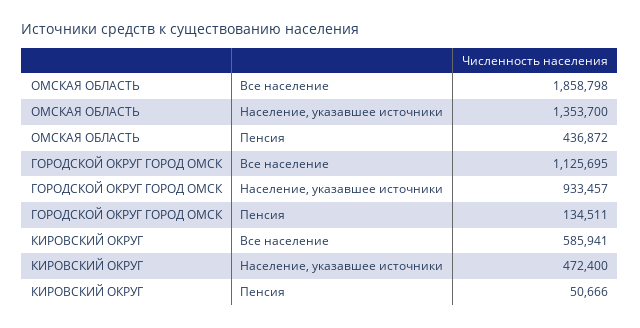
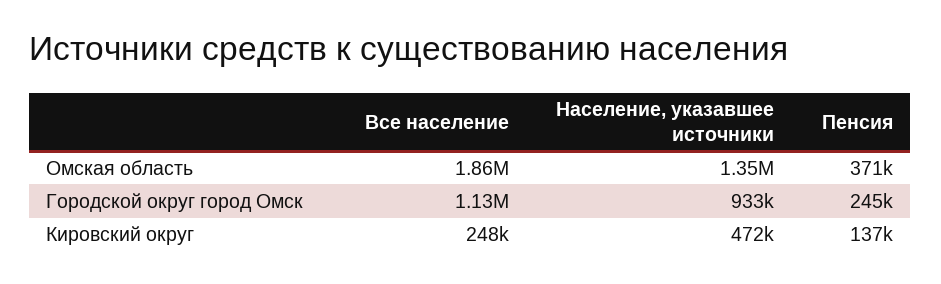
  {
    "ОМСКАЯ ОБЛАСТЬ": {
      "Все население": 1858798,
      "Население, указавшее источники": 1353700,
-     "Пенсия": 436872
+     "Пенсия": 371000
    },
    "ГОРОДСКОЙ ОКРУГ ГОРОД ОМСК": {
      "Все население": 1125695,
      "Население, указавшее источники": 933457,
-     "Пенсия": 134511
+     "Пенсия": 245000
    },
    "КИРОВСКИЙ ОКРУГ": {
-     "Все население": 585941,
+     "Все население": 248000,
      "Население, указавшее источники": 472400,
-     "Пенсия": 50666
+     "Пенсия": 137000
    }
  }

